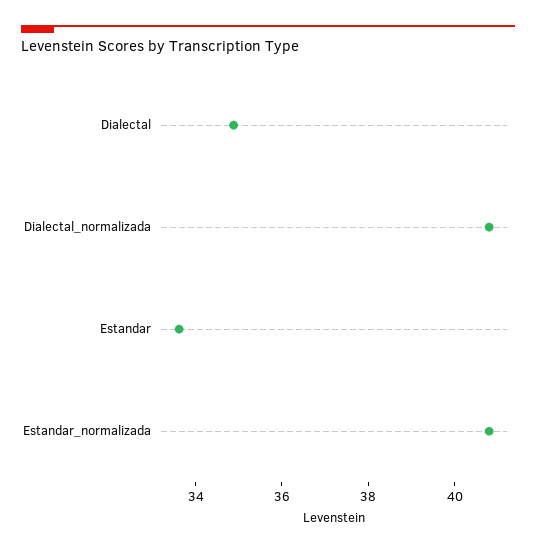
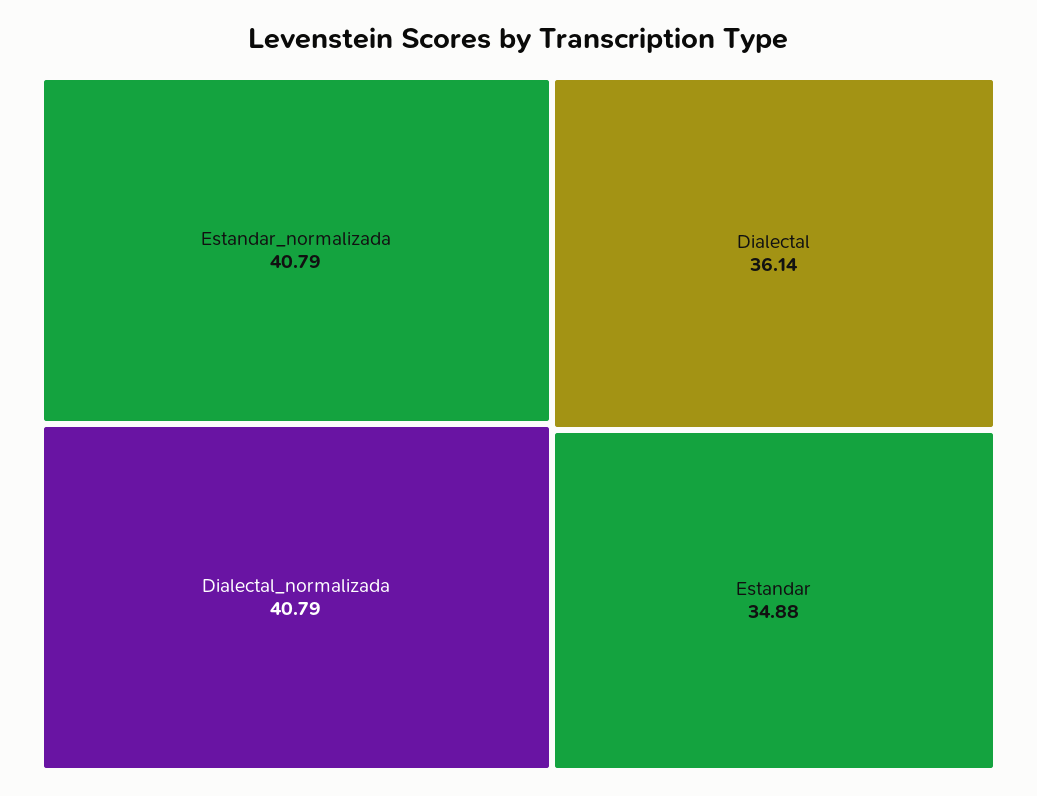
  {
-   "Dialectal": 35,
+   "Dialectal": 36.14,
    "Dialectal_normalizada": 40.79,
-   "Estandar": 33.5,
+   "Estandar": 34.88,
    "Estandar_normalizada": 40.79
  }

